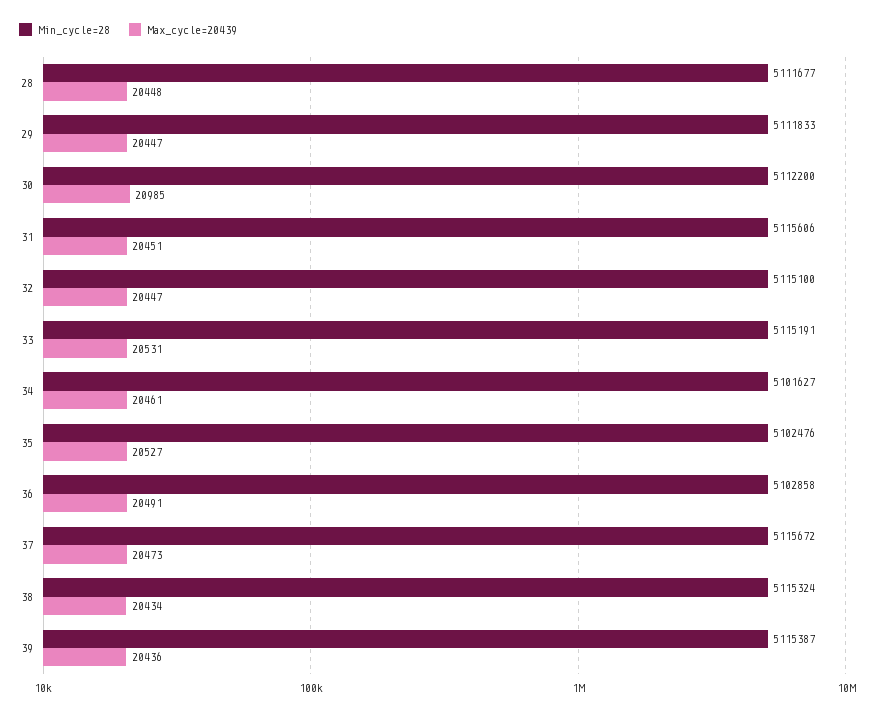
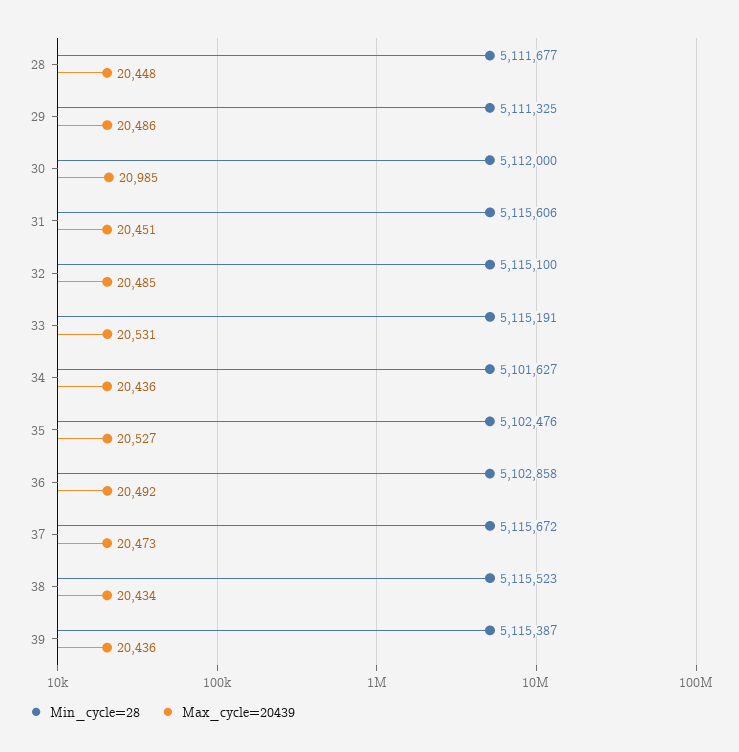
  {
    "Min_cycle=28": {
      "28": 5111677,
-     "29": 5111833,
+     "29": 5111325,
-     "30": 5112200,
+     "30": 5112000,
      "31": 5115606,
      "32": 5115100,
      "33": 5115191,
      "34": 5101627,
      "35": 5102476,
      "36": 5102858,
      "37": 5115672,
-     "38": 5115324,
+     "38": 5115523,
      "39": 5115387
    },
    "Max_cycle=20439": {
      "28": 20448,
-     "29": 20447,
+     "29": 20486,
      "30": 20985,
      "31": 20451,
-     "32": 20447,
+     "32": 20485,
      "33": 20531,
-     "34": 20461,
+     "34": 20436,
      "35": 20527,
-     "36": 20491,
+     "36": 20492,
      "37": 20473,
      "38": 20434,
      "39": 20436
    }
  }

